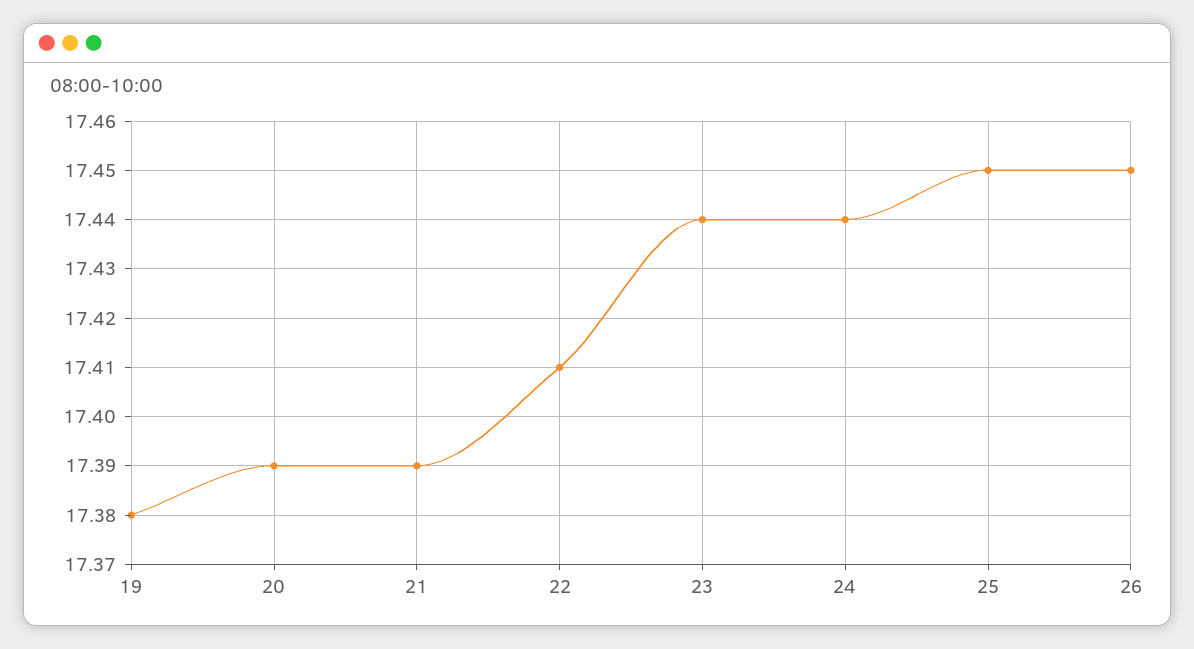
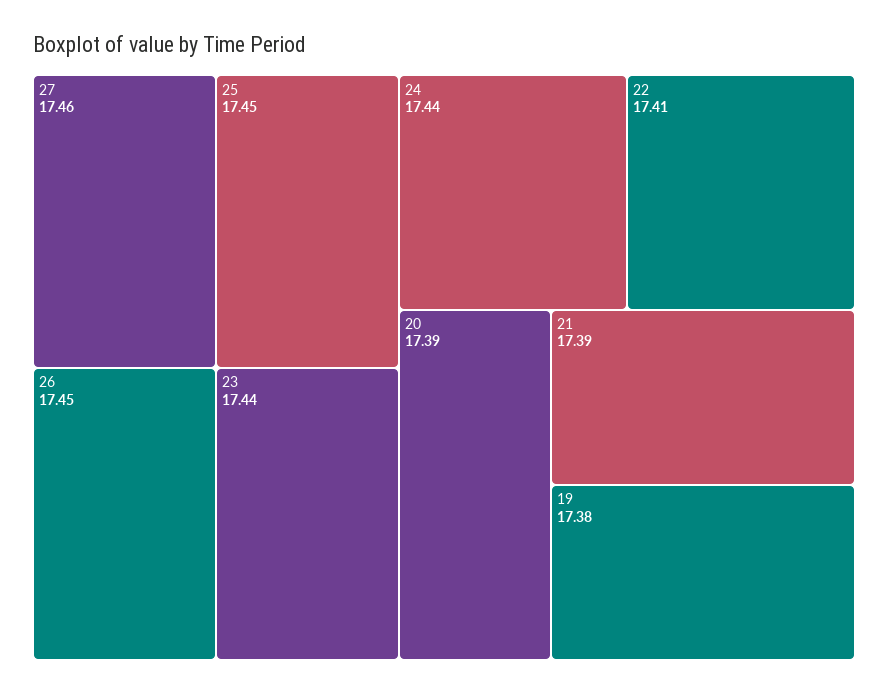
  {
    "19": 17.38,
    "20": 17.39,
    "21": 17.39,
    "22": 17.41,
    "23": 17.44,
    "24": 17.44,
    "25": 17.45,
-   "26": 17.45
+   "26": 17.45,
+   "27": 17.46
  }

